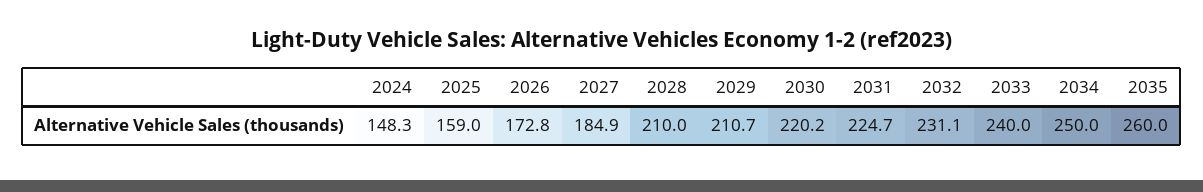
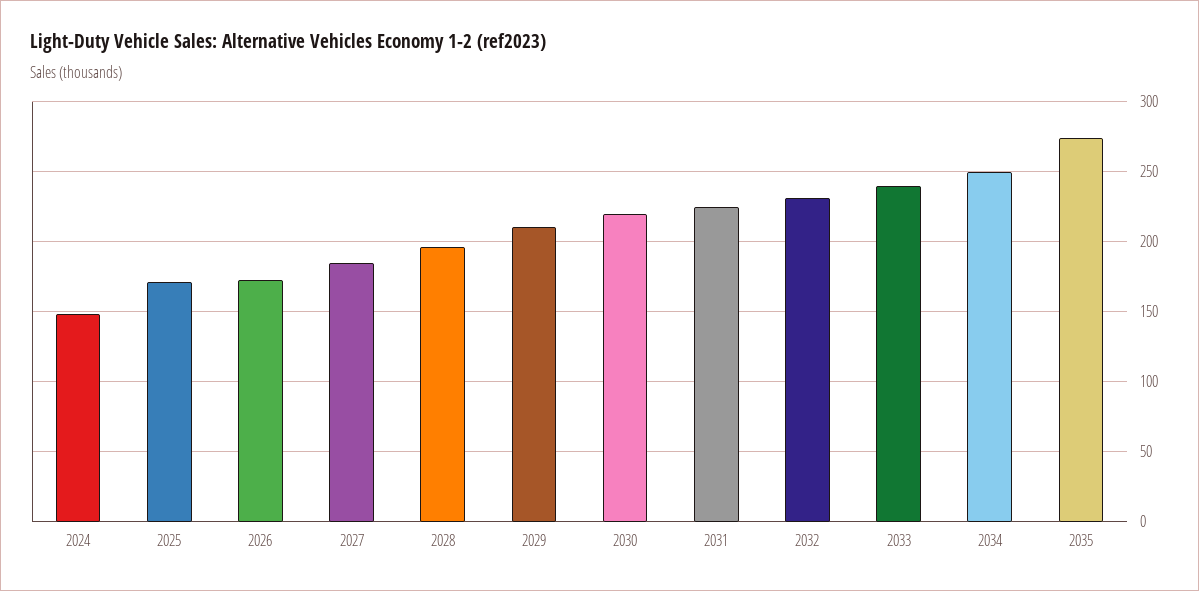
  {
    "2024": 148.3,
-   "2025": 159,
+   "2025": 170,
    "2026": 172.8,
    "2027": 184.9,
-   "2028": 210,
+   "2028": 195,
    "2029": 210.7,
    "2030": 220.2,
    "2031": 224.7,
    "2032": 231.1,
    "2033": 240,
    "2034": 250,
-   "2035": 260
+   "2035": 275
  }

